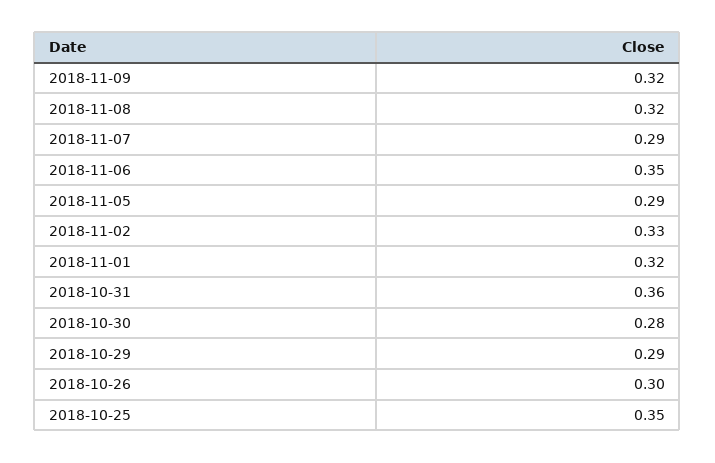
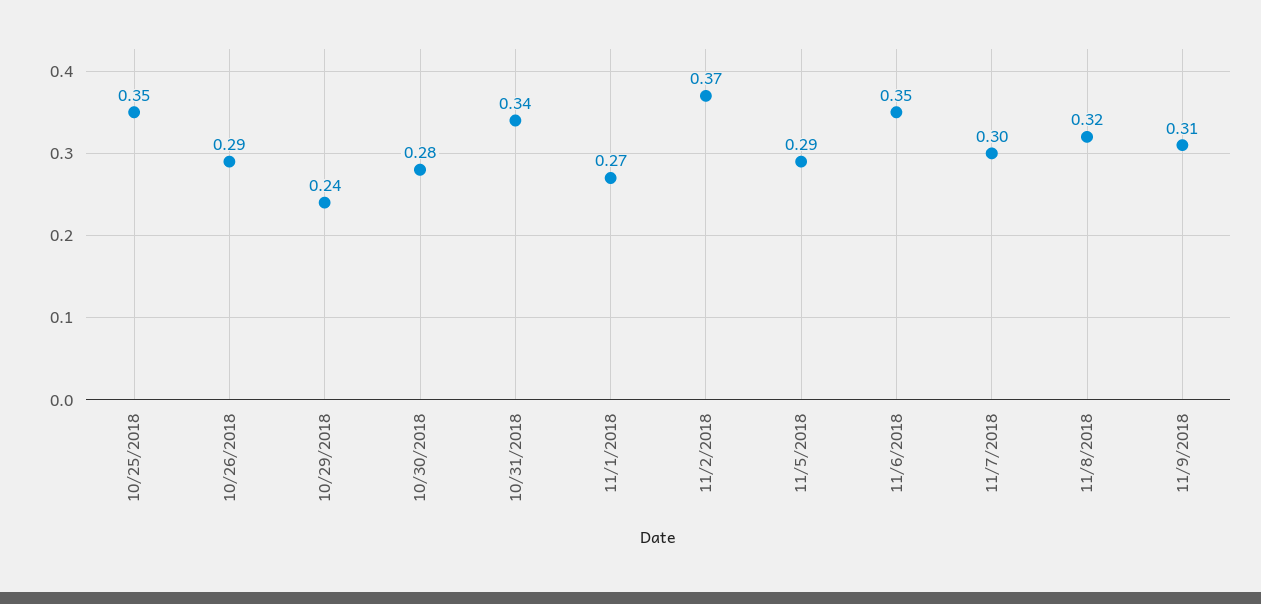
  {
-   "2018-11-09": 0.32,
+   "2018-11-09": 0.31,
    "2018-11-08": 0.32,
-   "2018-11-07": 0.29,
+   "2018-11-07": 0.3,
    "2018-11-06": 0.35,
    "2018-11-05": 0.29,
-   "2018-11-02": 0.33,
+   "2018-11-02": 0.37,
-   "2018-11-01": 0.32,
+   "2018-11-01": 0.27,
-   "2018-10-31": 0.36,
+   "2018-10-31": 0.34,
    "2018-10-30": 0.28,
-   "2018-10-29": 0.29,
+   "2018-10-29": 0.24,
-   "2018-10-26": 0.3,
+   "2018-10-26": 0.29,
    "2018-10-25": 0.35
  }

